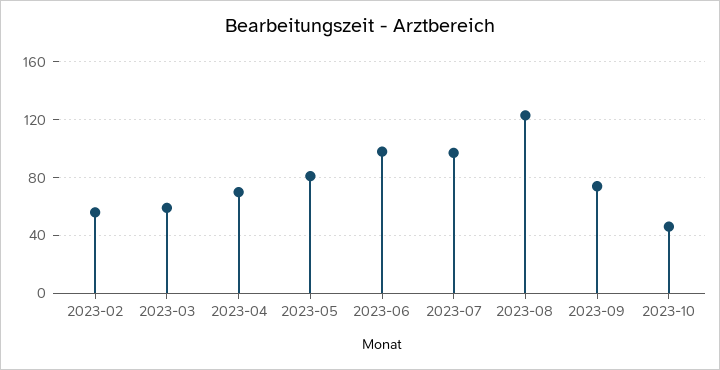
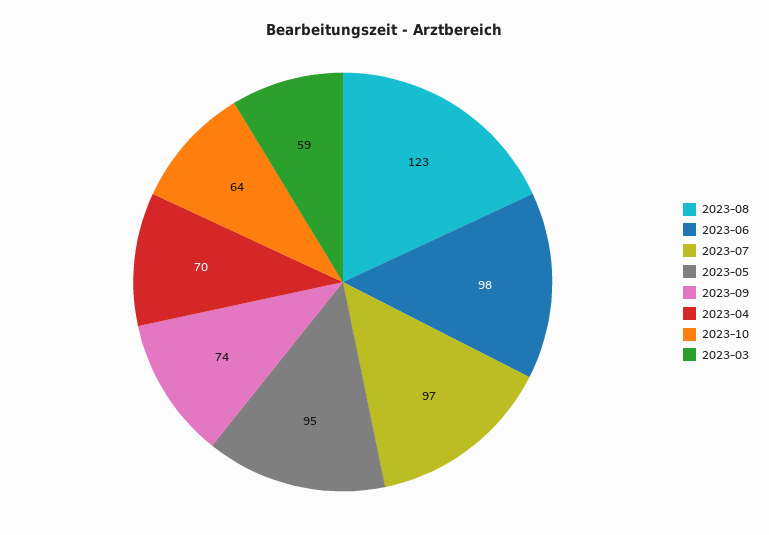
  {
-   "2023-02": 55,
    "2023-03": 59,
    "2023-04": 70,
-   "2023-05": 80,
+   "2023-05": 95,
    "2023-06": 98,
    "2023-07": 97,
    "2023-08": 123,
    "2023-09": 74,
-   "2023-10": 45
+   "2023-10": 64
  }

